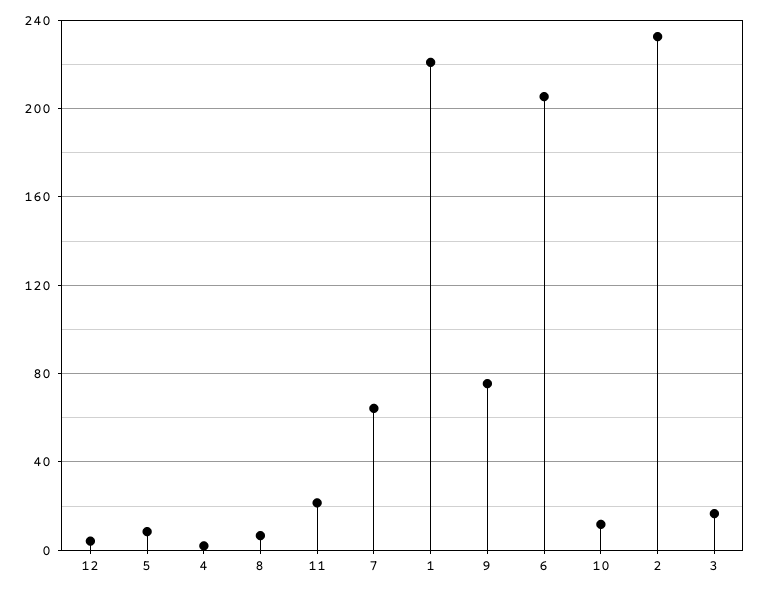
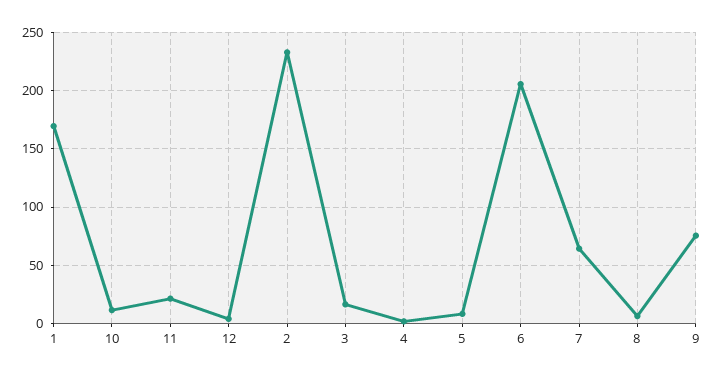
  {
    "12": 5,
    "5": 10,
    "4": 0,
    "8": 5,
    "11": 20,
    "7": 65,
-   "1": 220,
+   "1": 170,
    "9": 75,
    "6": 205,
    "10": 10,
    "2": 235,
    "3": 15
  }

